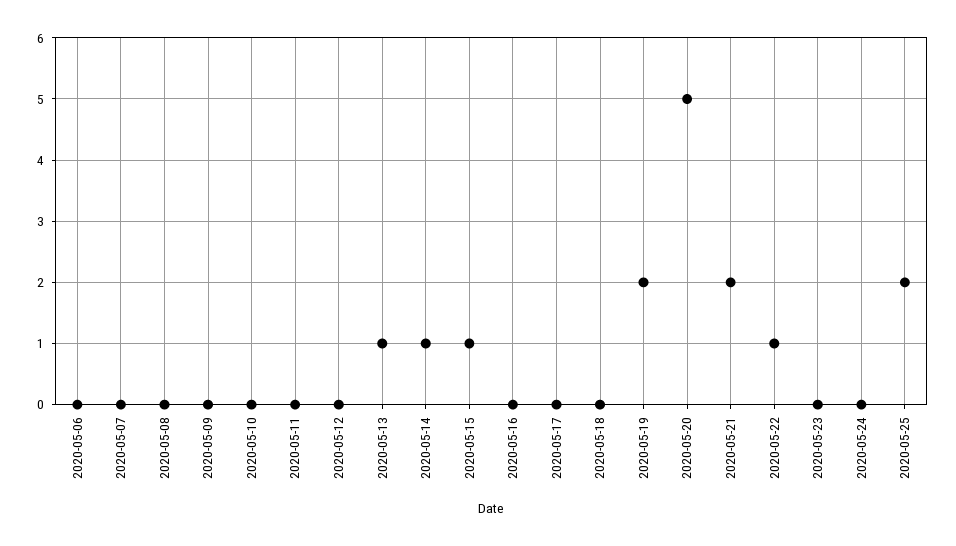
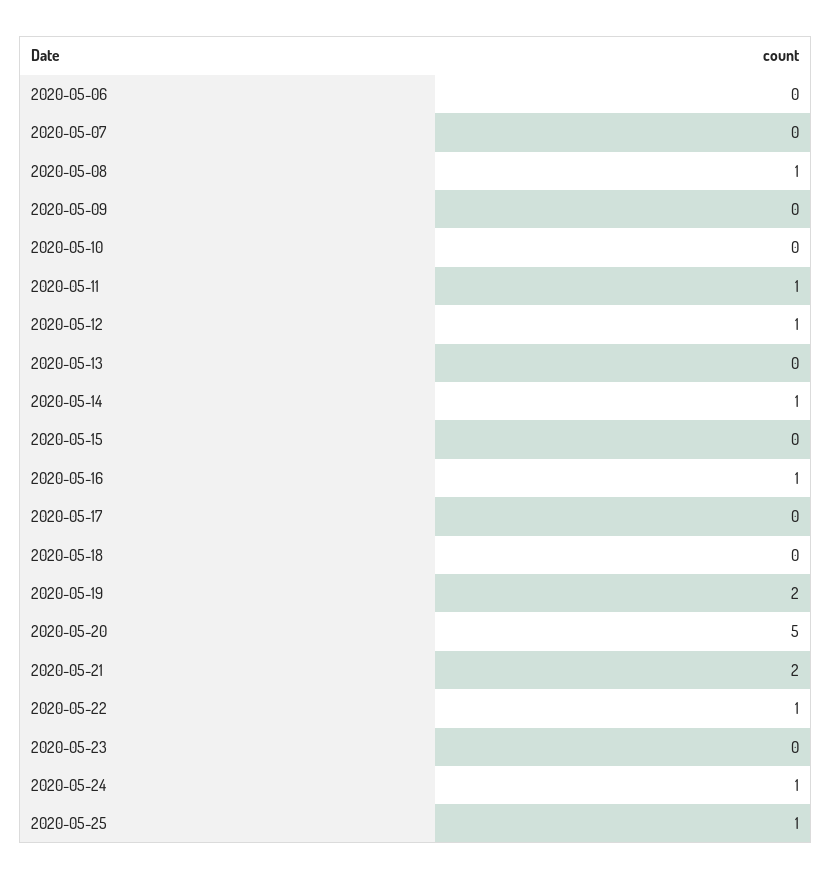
  {
    "2020-05-06": 0,
    "2020-05-07": 0,
-   "2020-05-08": 0,
+   "2020-05-08": 1,
    "2020-05-09": 0,
    "2020-05-10": 0,
-   "2020-05-11": 0,
+   "2020-05-11": 1,
-   "2020-05-12": 0,
+   "2020-05-12": 1,
-   "2020-05-13": 1,
+   "2020-05-13": 0,
    "2020-05-14": 1,
-   "2020-05-15": 1,
+   "2020-05-15": 0,
-   "2020-05-16": 0,
+   "2020-05-16": 1,
    "2020-05-17": 0,
    "2020-05-18": 0,
    "2020-05-19": 2,
    "2020-05-20": 5,
    "2020-05-21": 2,
    "2020-05-22": 1,
    "2020-05-23": 0,
-   "2020-05-24": 0,
+   "2020-05-24": 1,
-   "2020-05-25": 2
+   "2020-05-25": 1
  }

